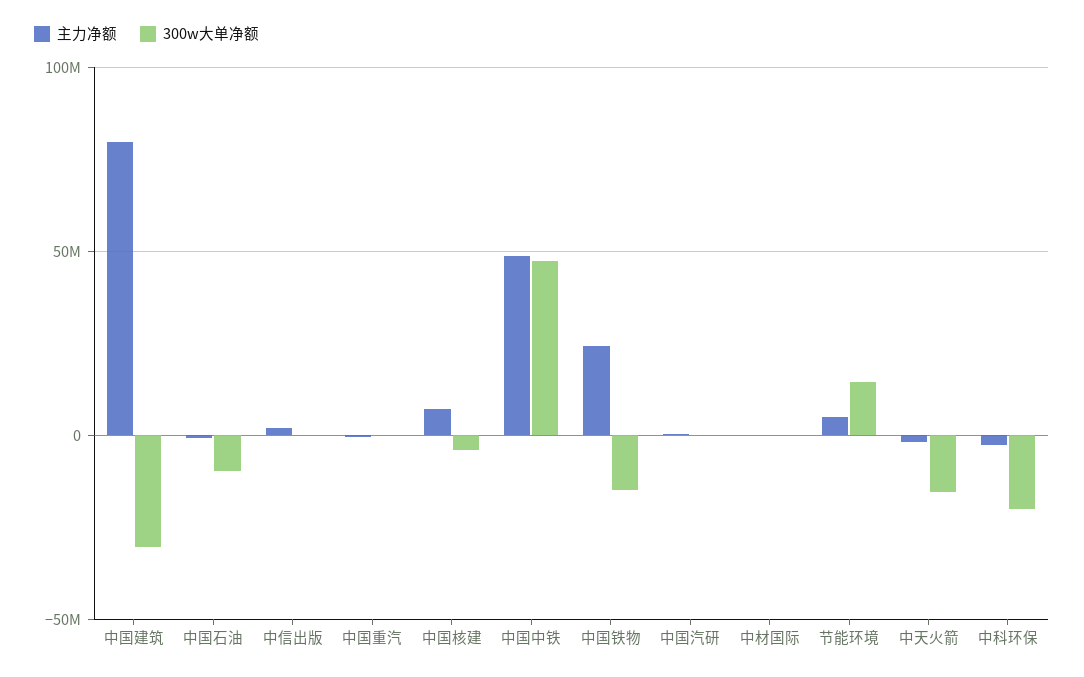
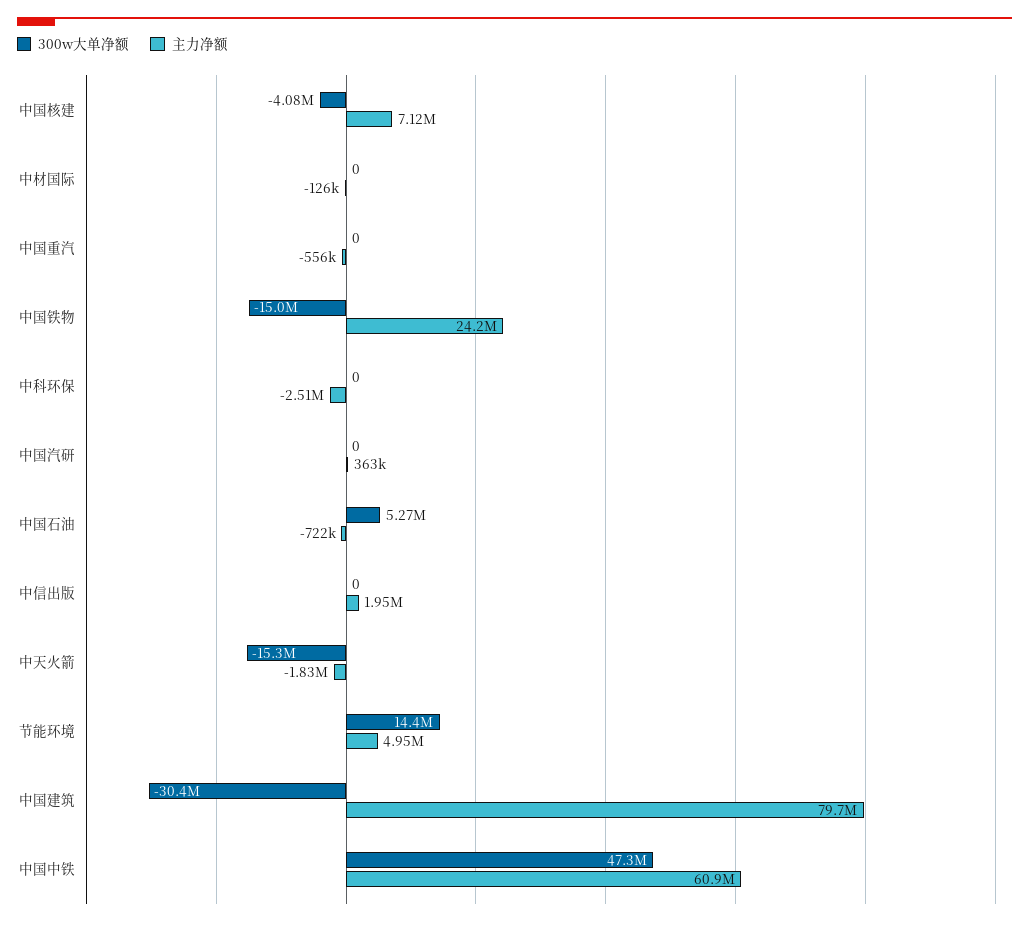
  {
    "主力净额": {
      "中国建筑": 79700000,
      "中国石油": -722000,
      "中信出版": 1950000,
      "中国重汽": -556000,
      "中国核建": 7120000,
-     "中国中铁": 50000000,
+     "中国中铁": 60900000,
      "中国铁物": 24200000,
      "中国汽研": 363000,
      "中材国际": -126000,
      "节能环境": 4950000,
      "中天火箭": -1830000,
      "中科环保": -2510000
    },
    "300w大单净额": {
      "中国建筑": -30400000,
-     "中国石油": -10000000,
+     "中国石油": 5270000,
      "中信出版": 0,
      "中国重汽": 0,
      "中国核建": -4080000,
      "中国中铁": 47300000,
      "中国铁物": -15000000,
      "中国汽研": 0,
      "中材国际": 0,
      "节能环境": 14400000,
      "中天火箭": -15300000,
-     "中科环保": -20000000
+     "中科环保": 0
    }
  }

